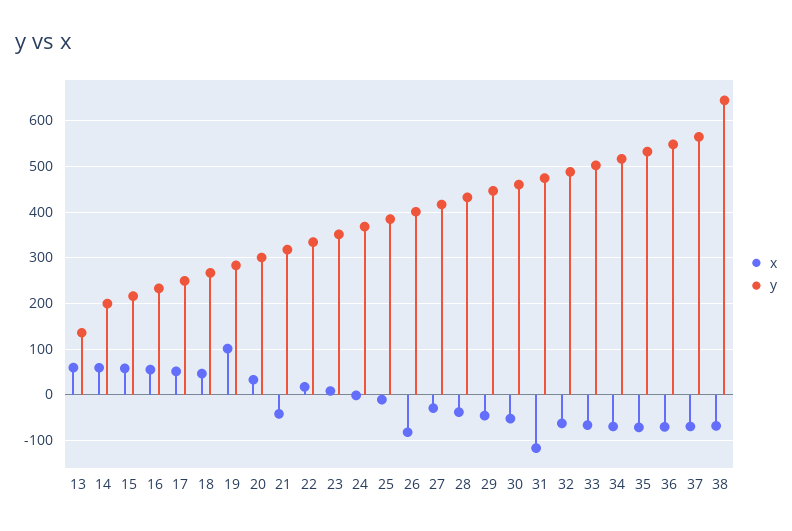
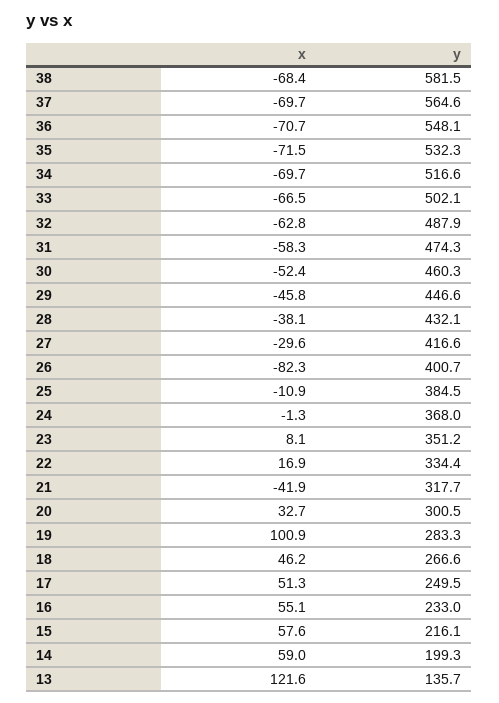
  {
    "x": {
-     "13": 60,
+     "13": 121.6,
      "14": 59,
      "15": 57.6,
      "16": 55.1,
      "17": 51.3,
      "18": 46.2,
      "19": 100.9,
      "20": 32.7,
      "21": -41.9,
      "22": 16.9,
      "23": 8.1,
      "24": -1.3,
      "25": -10.9,
      "26": -82.3,
      "27": -29.6,
      "28": -38.1,
      "29": -45.8,
      "30": -52.4,
-     "31": -120,
+     "31": -58.3,
      "32": -62.8,
      "33": -66.5,
      "34": -69.7,
      "35": -71.5,
      "36": -70.7,
      "37": -69.7,
      "38": -68.4
    },
    "y": {
      "13": 135.7,
      "14": 199.3,
      "15": 216.1,
      "16": 233,
      "17": 249.5,
      "18": 266.6,
      "19": 283.3,
      "20": 300.5,
      "21": 317.7,
      "22": 334.4,
      "23": 351.2,
      "24": 368,
      "25": 384.5,
      "26": 400.7,
      "27": 416.6,
      "28": 432.1,
      "29": 446.6,
      "30": 460.3,
      "31": 474.3,
      "32": 487.9,
      "33": 502.1,
      "34": 516.6,
      "35": 532.3,
      "36": 548.1,
      "37": 564.6,
-     "38": 640
+     "38": 581.5
    }
  }

